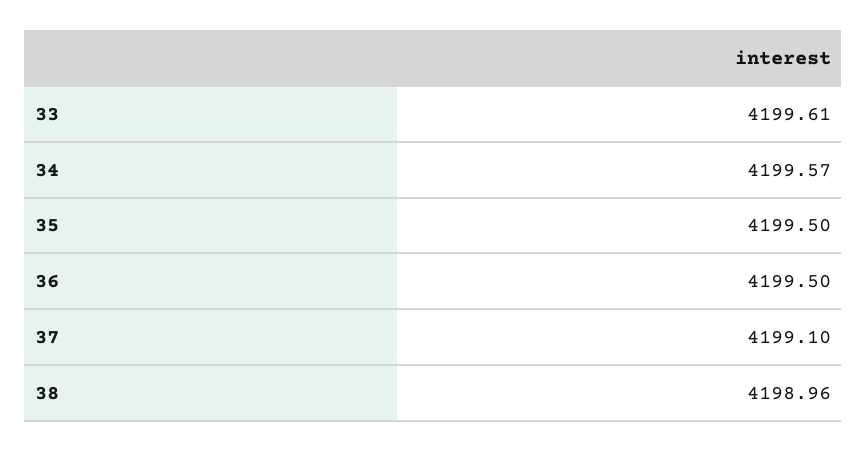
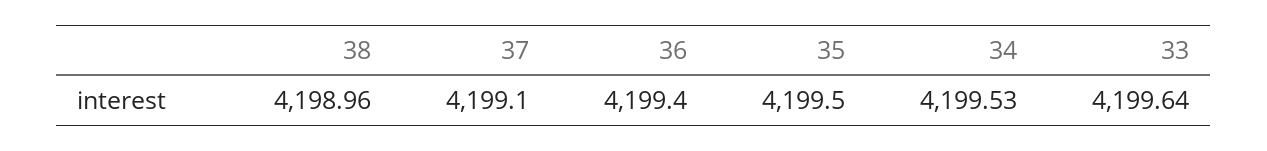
  {
-   "33": 4199.61,
+   "33": 4199.64,
-   "34": 4199.57,
+   "34": 4199.53,
    "35": 4199.5,
-   "36": 4199.5,
+   "36": 4199.4,
    "37": 4199.1,
    "38": 4198.96
  }

